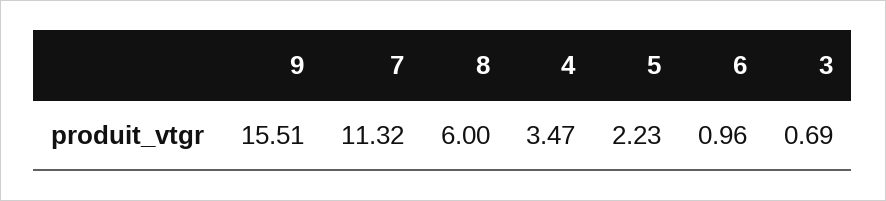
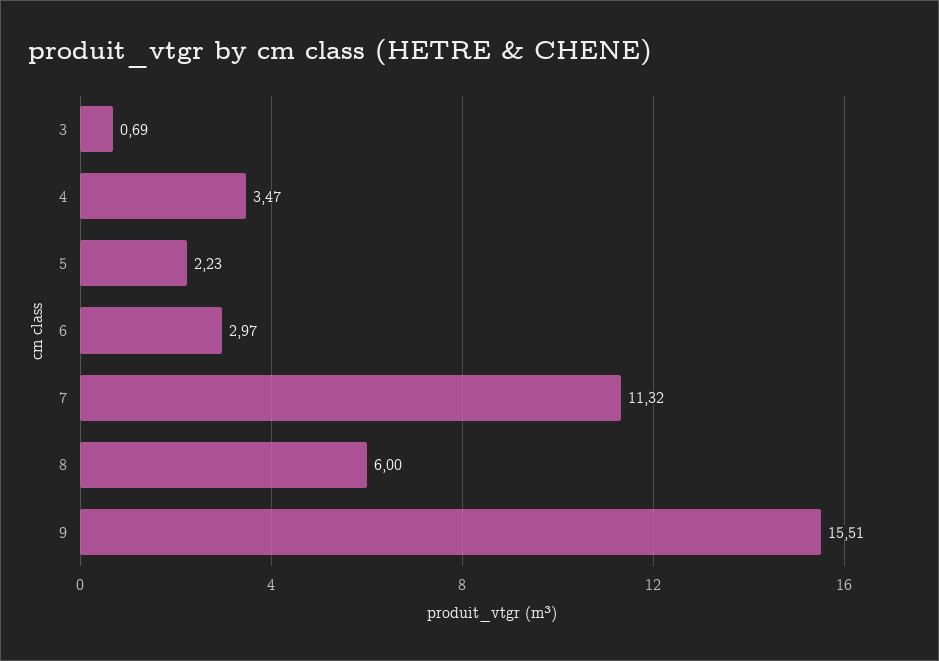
  {
    "9": 15.51,
    "7": 11.32,
    "8": 6,
    "4": 3.47,
    "5": 2.23,
-   "6": 0.96,
+   "6": 2.97,
    "3": 0.69
  }

